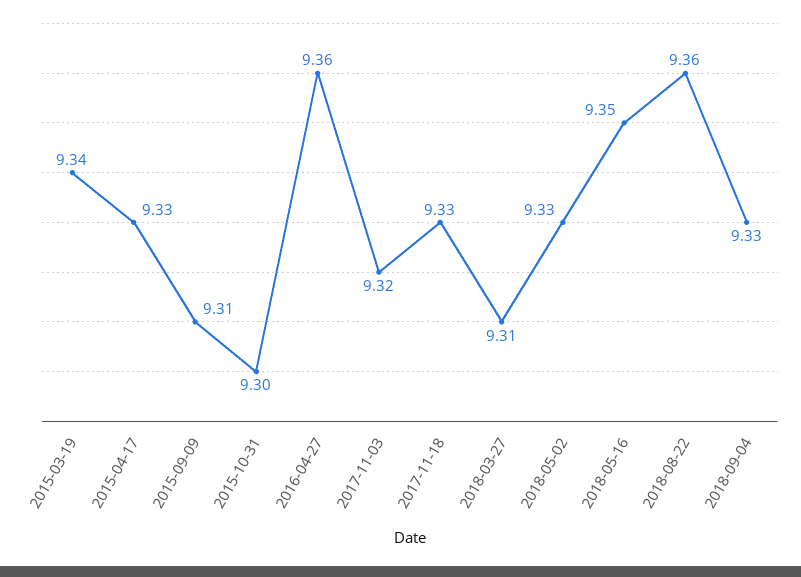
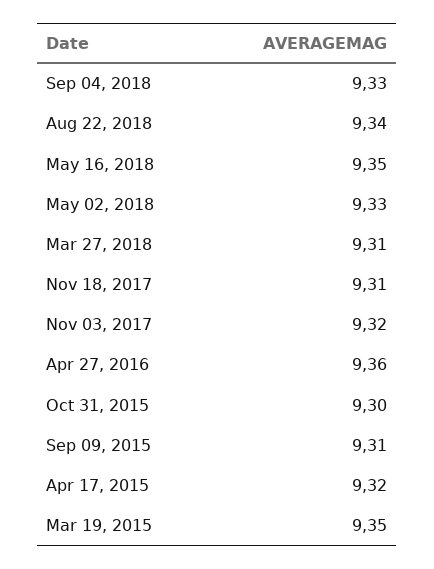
  {
-   "2015-03-19": 9.34,
+   "2015-03-19": 9.35,
-   "2015-04-17": 9.33,
+   "2015-04-17": 9.32,
    "2015-09-09": 9.31,
    "2015-10-31": 9.3,
    "2016-04-27": 9.36,
    "2017-11-03": 9.32,
-   "2017-11-18": 9.33,
+   "2017-11-18": 9.31,
    "2018-03-27": 9.31,
    "2018-05-02": 9.33,
    "2018-05-16": 9.35,
-   "2018-08-22": 9.36,
+   "2018-08-22": 9.34,
    "2018-09-04": 9.33
  }

